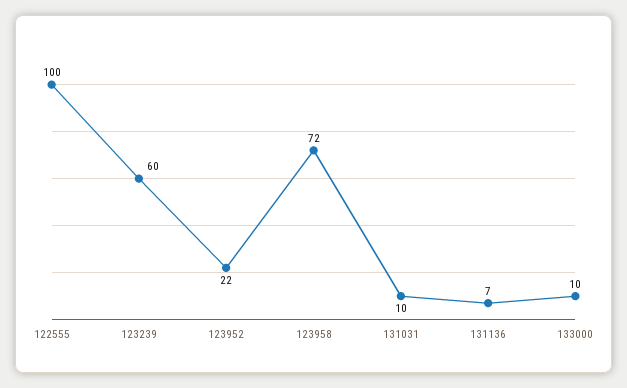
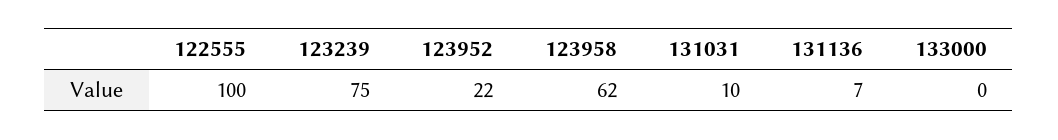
  {
    "122555": 100,
-   "123239": 60,
+   "123239": 75,
    "123952": 22,
-   "123958": 72,
+   "123958": 62,
    "131031": 10,
    "131136": 7,
-   "133000": 10
+   "133000": 0
  }

